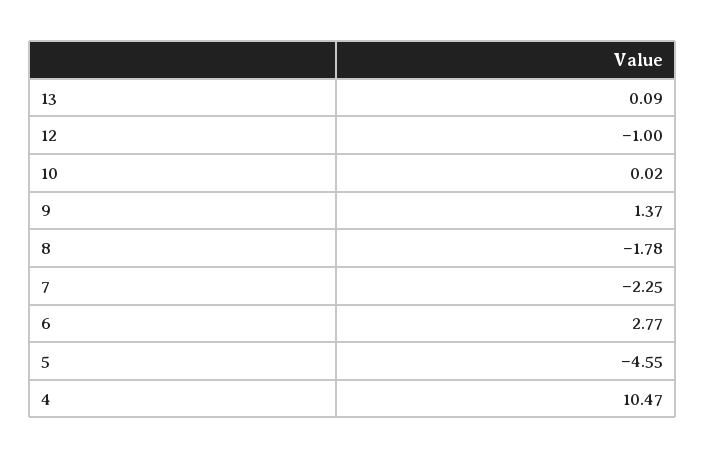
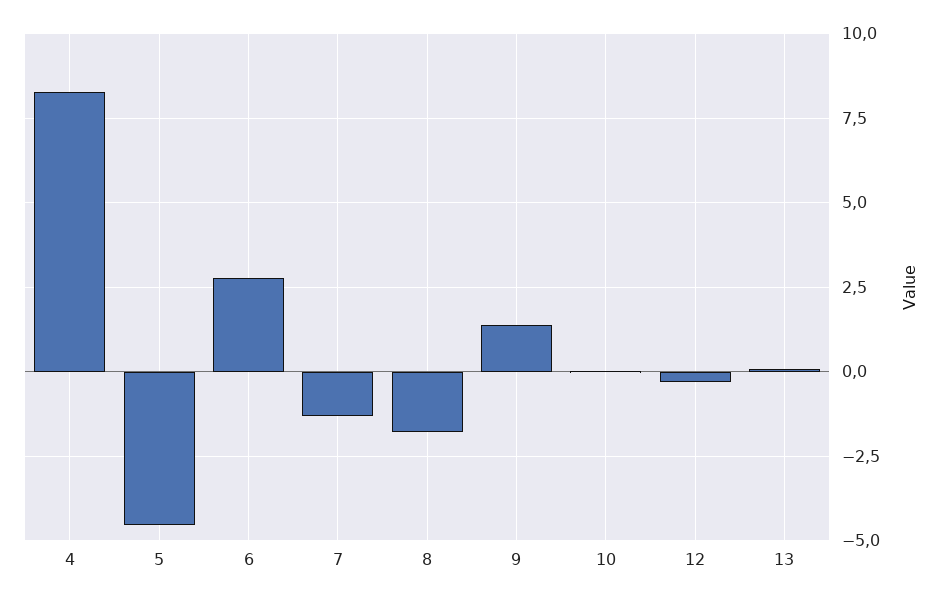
  {
    "13": 0.09,
-   "12": -1,
+   "12": -0.25,
    "10": 0.02,
    "9": 1.37,
    "8": -1.78,
-   "7": -2.25,
+   "7": -1.25,
    "6": 2.77,
    "5": -4.55,
-   "4": 10.47
+   "4": 8.25
  }

